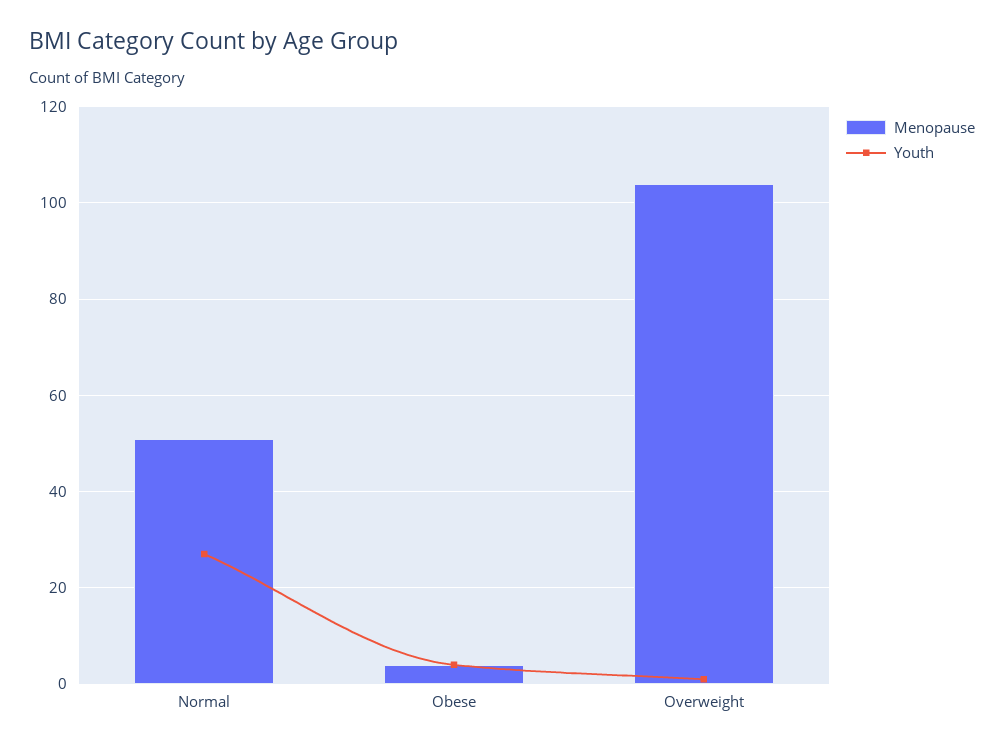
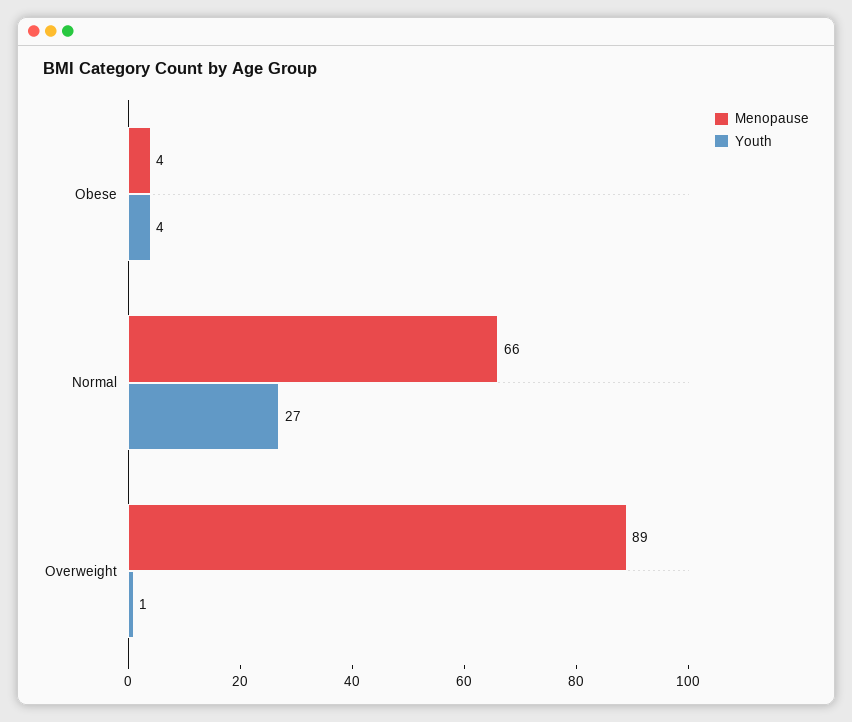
  {
    "Menopause": {
-     "Normal": 50,
+     "Normal": 66,
      "Obese": 4,
-     "Overweight": 105
+     "Overweight": 89
    },
    "Youth": {
      "Normal": 27,
      "Obese": 4,
      "Overweight": 1
    }
  }

